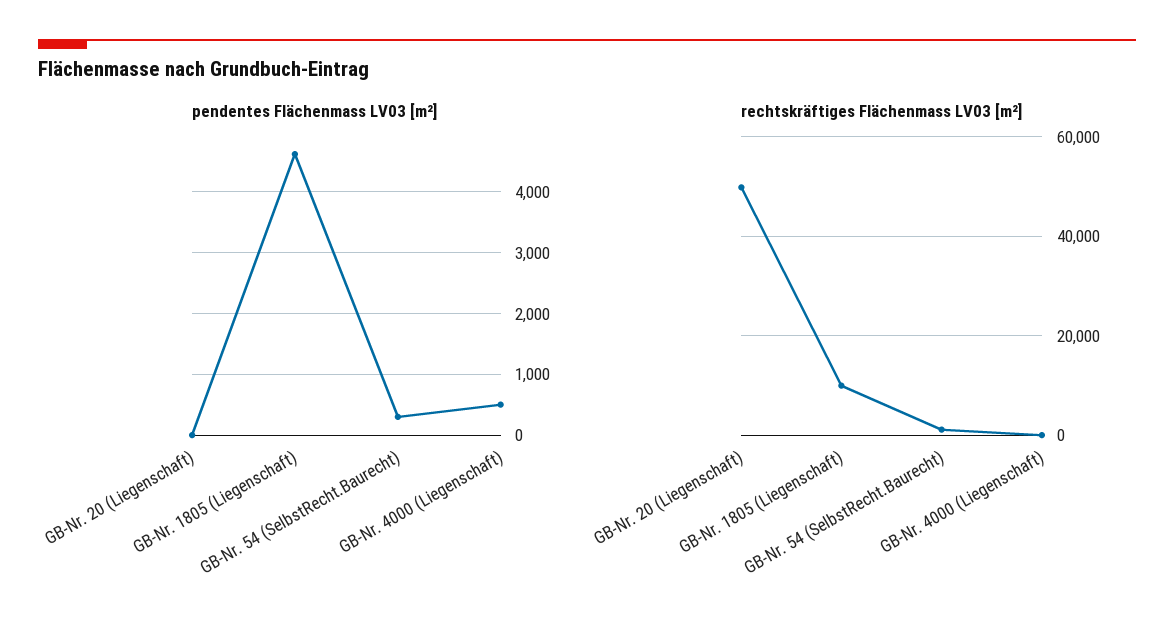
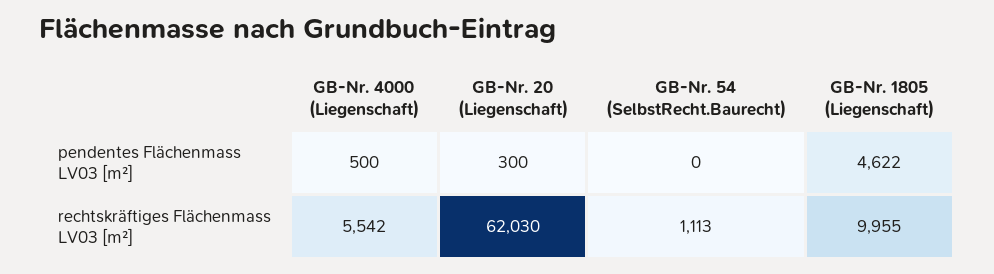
  {
    "pendentes Flächenmass LV03 [m²]": {
-     "GB-Nr. 20 (Liegenschaft)": 0,
+     "GB-Nr. 20 (Liegenschaft)": 300,
      "GB-Nr. 1805 (Liegenschaft)": 4622,
-     "GB-Nr. 54 (SelbstRecht.Baurecht)": 300,
+     "GB-Nr. 54 (SelbstRecht.Baurecht)": 0,
      "GB-Nr. 4000 (Liegenschaft)": 500
    },
    "rechtskräftiges Flächenmass LV03 [m²]": {
-     "GB-Nr. 20 (Liegenschaft)": 50000,
+     "GB-Nr. 20 (Liegenschaft)": 62030,
      "GB-Nr. 1805 (Liegenschaft)": 9955,
      "GB-Nr. 54 (SelbstRecht.Baurecht)": 1113,
-     "GB-Nr. 4000 (Liegenschaft)": 0
+     "GB-Nr. 4000 (Liegenschaft)": 5542
    }
  }

